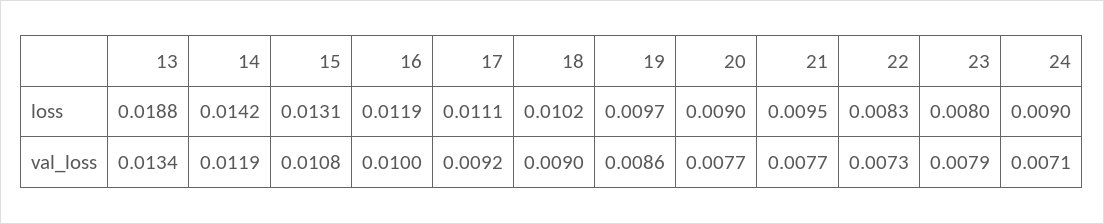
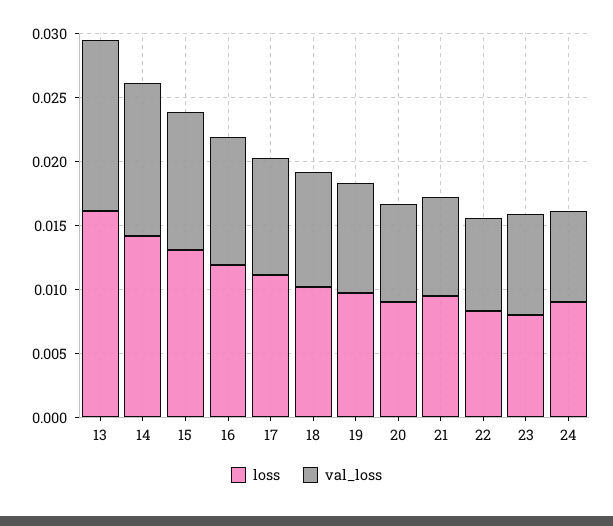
  {
    "loss": {
-     "13": 0.0188,
+     "13": 0.016,
      "14": 0.0142,
      "15": 0.0131,
      "16": 0.0119,
      "17": 0.0111,
      "18": 0.0102,
      "19": 0.0097,
      "20": 0.009,
      "21": 0.0095,
      "22": 0.0083,
      "23": 0.008,
      "24": 0.009
    },
    "val_loss": {
      "13": 0.0134,
      "14": 0.0119,
      "15": 0.0108,
      "16": 0.01,
      "17": 0.0092,
      "18": 0.009,
      "19": 0.0086,
      "20": 0.0077,
      "21": 0.0077,
      "22": 0.0073,
      "23": 0.0079,
      "24": 0.0071
    }
  }

